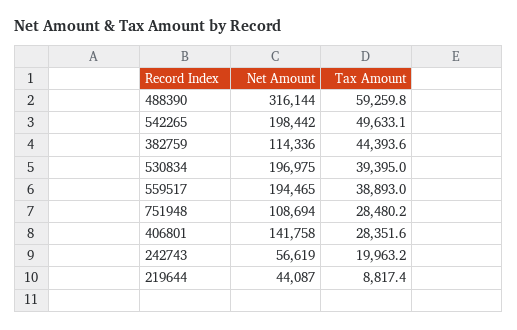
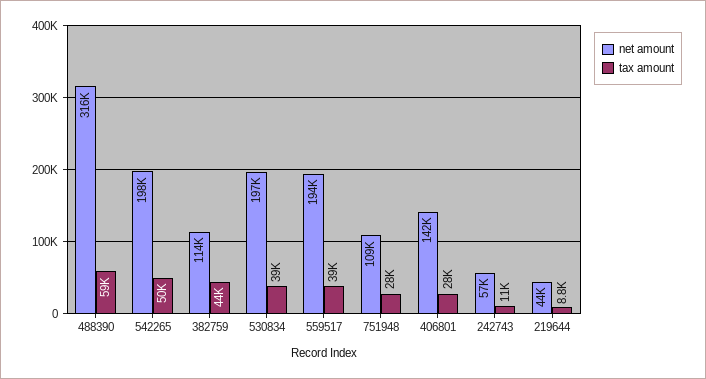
  {
    "Net Amount": {
      "488390": 316144,
      "542265": 198442,
      "382759": 114336,
      "530834": 196975,
      "559517": 194465,
      "751948": 108694,
      "406801": 141758,
      "242743": 56619,
      "219644": 44087
    },
    "Tax Amount": {
      "488390": 59259.8,
      "542265": 49633.1,
      "382759": 44393.6,
      "530834": 39395,
      "559517": 38893,
      "751948": 28480.2,
      "406801": 28351.6,
-     "242743": 19963.2,
+     "242743": 11000,
      "219644": 8817.4
    }
  }

